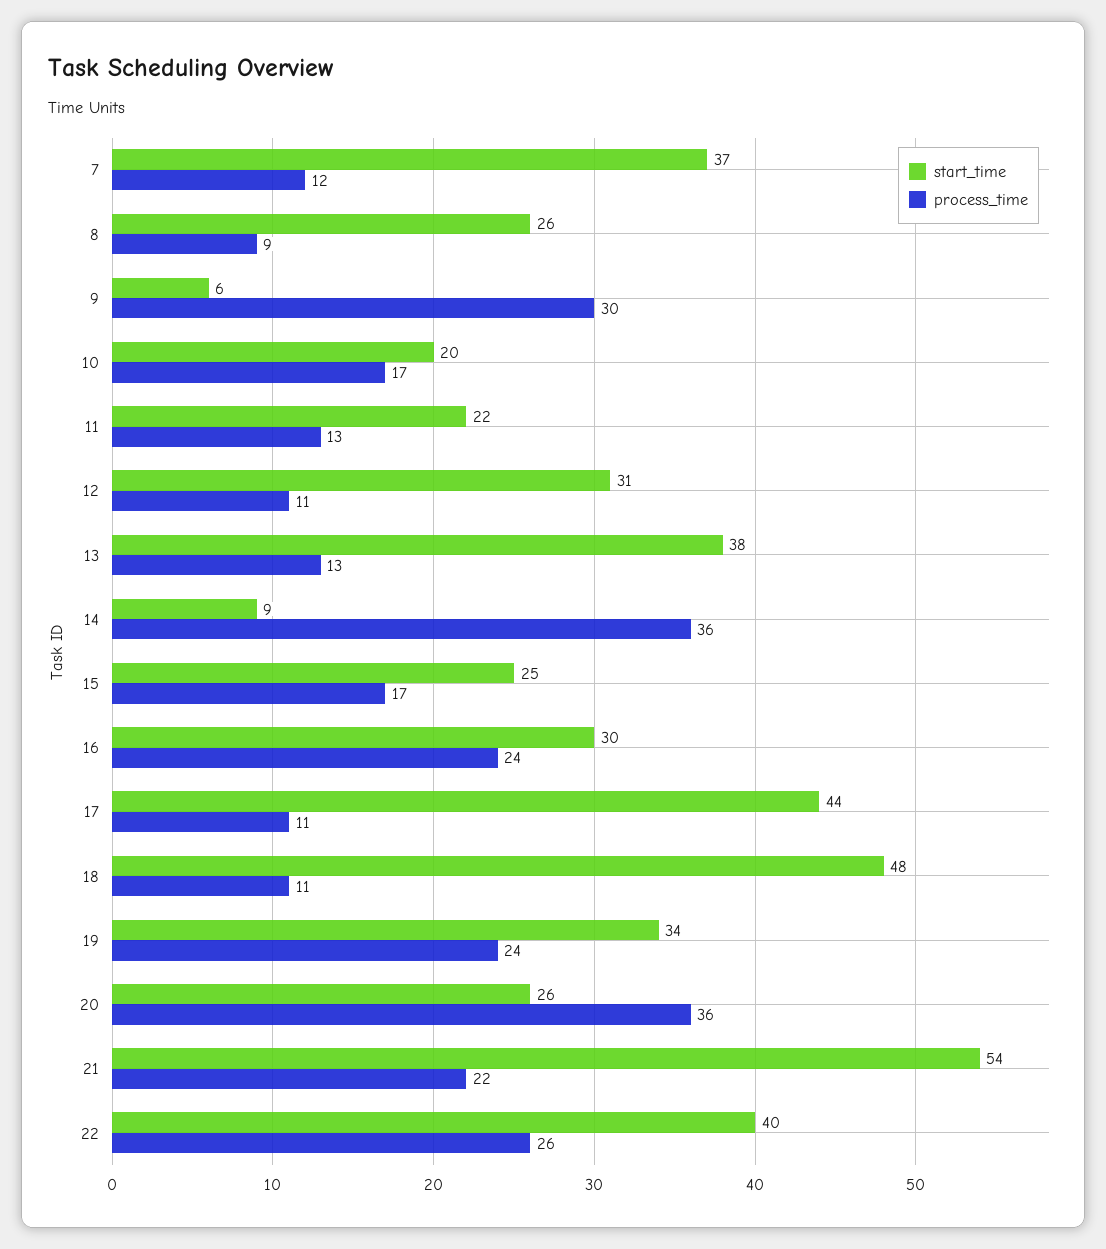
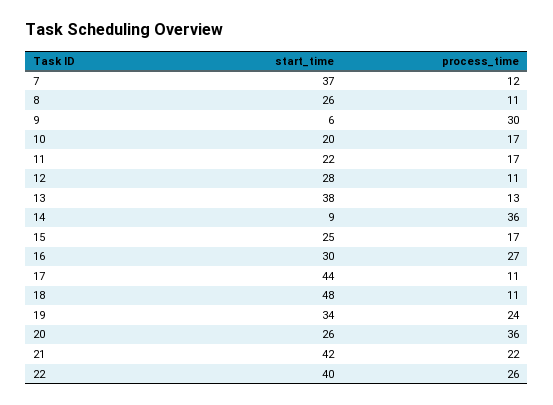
  {
    "start_time": {
      "7": 37,
      "8": 26,
      "9": 6,
      "10": 20,
      "11": 22,
-     "12": 31,
+     "12": 28,
      "13": 38,
      "14": 9,
      "15": 25,
      "16": 30,
      "17": 44,
      "18": 48,
      "19": 34,
      "20": 26,
-     "21": 54,
+     "21": 42,
      "22": 40
    },
    "process_time": {
      "7": 12,
-     "8": 9,
+     "8": 11,
      "9": 30,
      "10": 17,
-     "11": 13,
+     "11": 17,
      "12": 11,
      "13": 13,
      "14": 36,
      "15": 17,
-     "16": 24,
+     "16": 27,
      "17": 11,
      "18": 11,
      "19": 24,
      "20": 36,
      "21": 22,
      "22": 26
    }
  }

